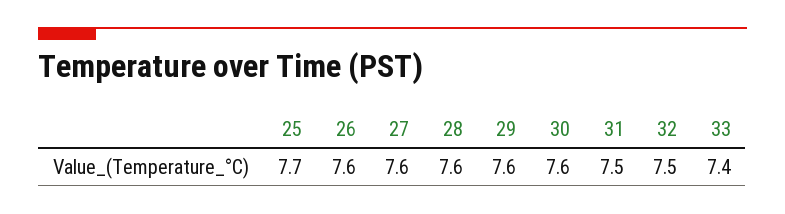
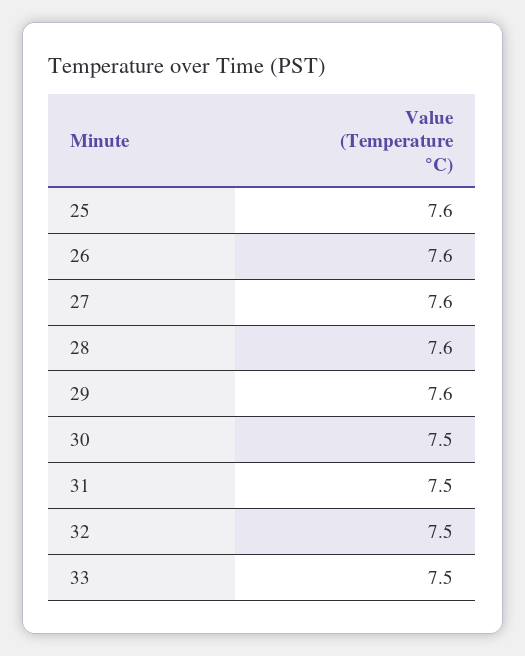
  {
-   "25": 7.7,
+   "25": 7.6,
    "26": 7.6,
    "27": 7.6,
    "28": 7.6,
    "29": 7.6,
-   "30": 7.6,
+   "30": 7.5,
    "31": 7.5,
    "32": 7.5,
-   "33": 7.4
+   "33": 7.5
  }

